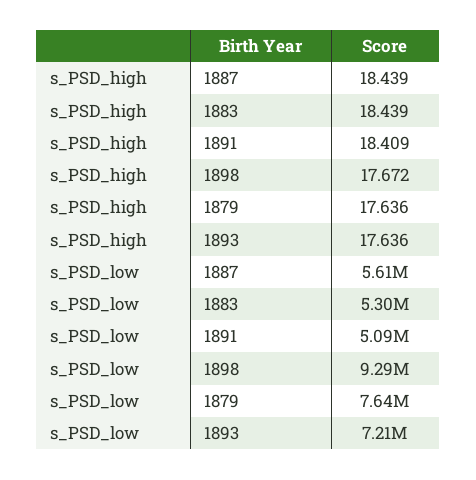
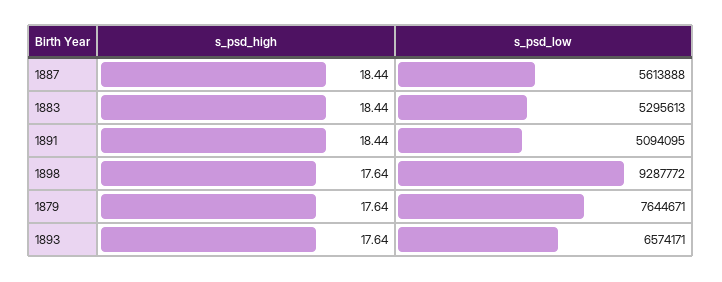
  {
    "s_PSD_high": {
      "1887": 18.439,
      "1883": 18.439,
-     "1891": 18.409,
+     "1891": 18.44,
-     "1898": 17.672,
+     "1898": 17.64,
      "1879": 17.636,
      "1893": 17.636
    },
    "s_PSD_low": {
      "1887": 5613888,
      "1883": 5295613,
      "1891": 5094095,
      "1898": 9287772,
      "1879": 7644671,
-     "1893": 7210000
+     "1893": 6574171
    }
  }

